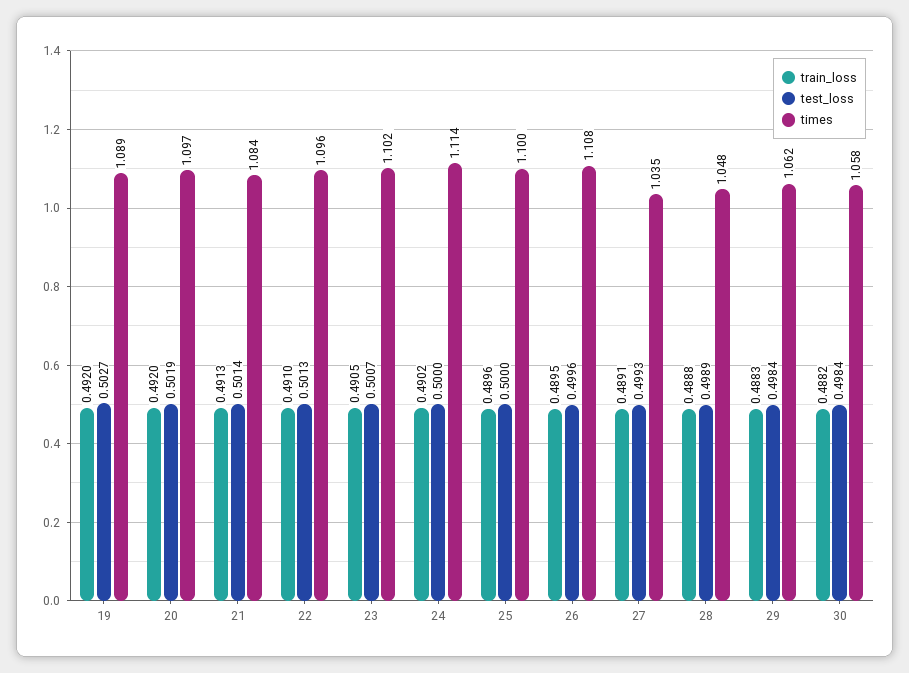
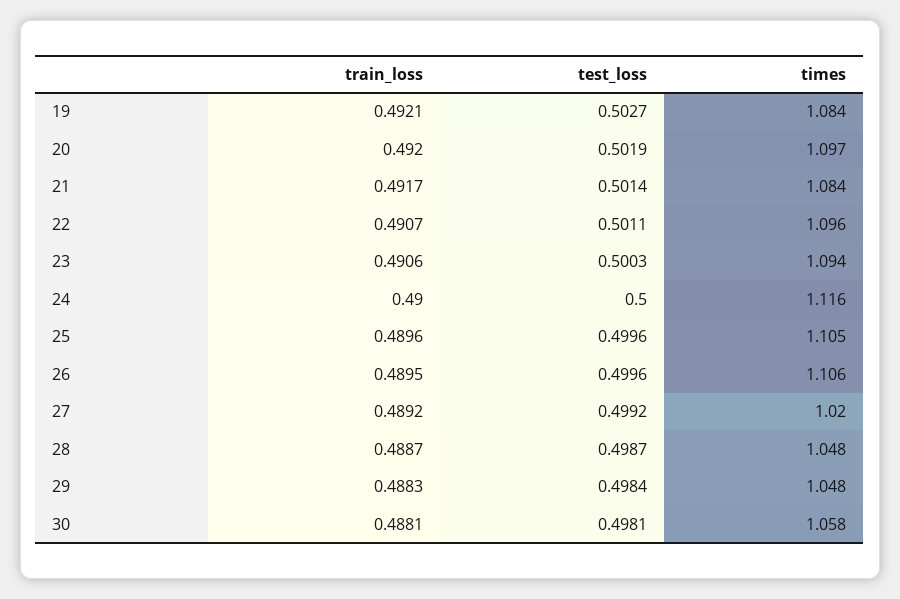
  {
    "train_loss": {
-     "19": 0.492,
+     "19": 0.4921,
      "20": 0.492,
-     "21": 0.4913,
+     "21": 0.4917,
-     "22": 0.491,
+     "22": 0.4907,
-     "23": 0.4905,
+     "23": 0.4906,
-     "24": 0.4902,
+     "24": 0.49,
      "25": 0.4896,
      "26": 0.4895,
-     "27": 0.4891,
+     "27": 0.4892,
-     "28": 0.4888,
+     "28": 0.4887,
      "29": 0.4883,
-     "30": 0.4882
+     "30": 0.4881
    },
    "test_loss": {
      "19": 0.5027,
      "20": 0.5019,
      "21": 0.5014,
-     "22": 0.5013,
+     "22": 0.5011,
-     "23": 0.5007,
+     "23": 0.5003,
      "24": 0.5,
-     "25": 0.5,
+     "25": 0.4996,
      "26": 0.4996,
-     "27": 0.4993,
+     "27": 0.4992,
-     "28": 0.4989,
+     "28": 0.4987,
      "29": 0.4984,
-     "30": 0.4984
+     "30": 0.4981
    },
    "times": {
-     "19": 1.089,
+     "19": 1.084,
      "20": 1.097,
      "21": 1.084,
      "22": 1.096,
-     "23": 1.102,
+     "23": 1.094,
-     "24": 1.114,
+     "24": 1.116,
-     "25": 1.1,
+     "25": 1.105,
-     "26": 1.108,
+     "26": 1.106,
-     "27": 1.035,
+     "27": 1.02,
      "28": 1.048,
-     "29": 1.062,
+     "29": 1.048,
      "30": 1.058
    }
  }

